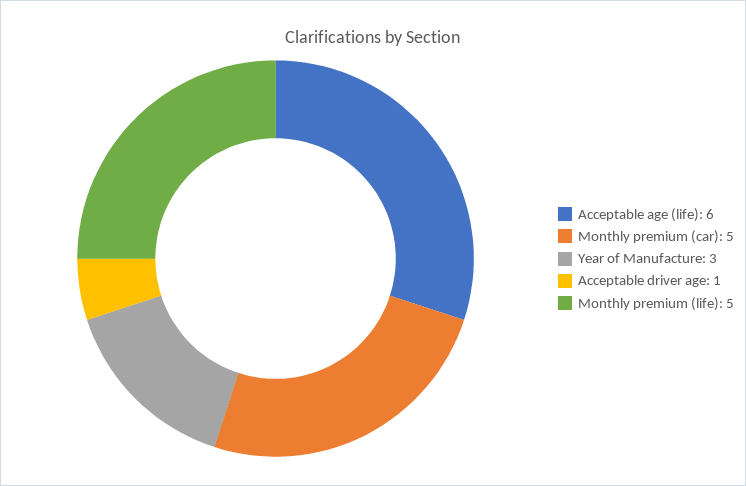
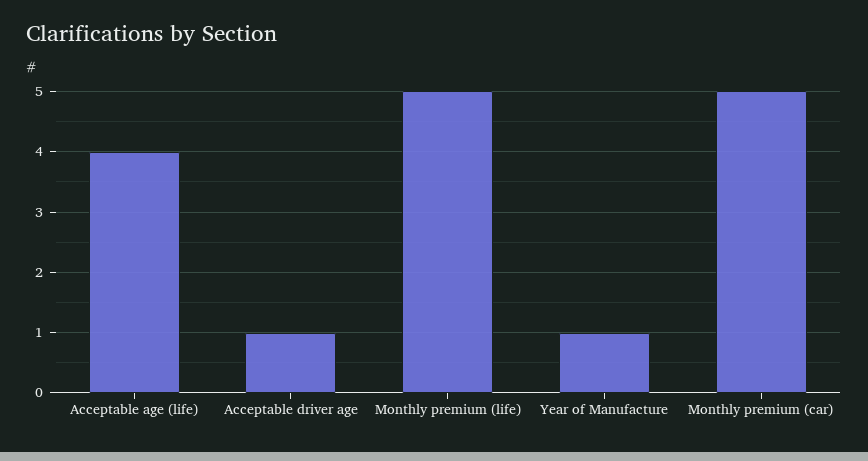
  {
-   "Acceptable age (life)": 6,
+   "Acceptable age (life)": 4,
    "Monthly premium (car)": 5,
-   "Year of Manufacture": 3,
+   "Year of Manufacture": 1,
    "Acceptable driver age": 1,
    "Monthly premium (life)": 5
  }

